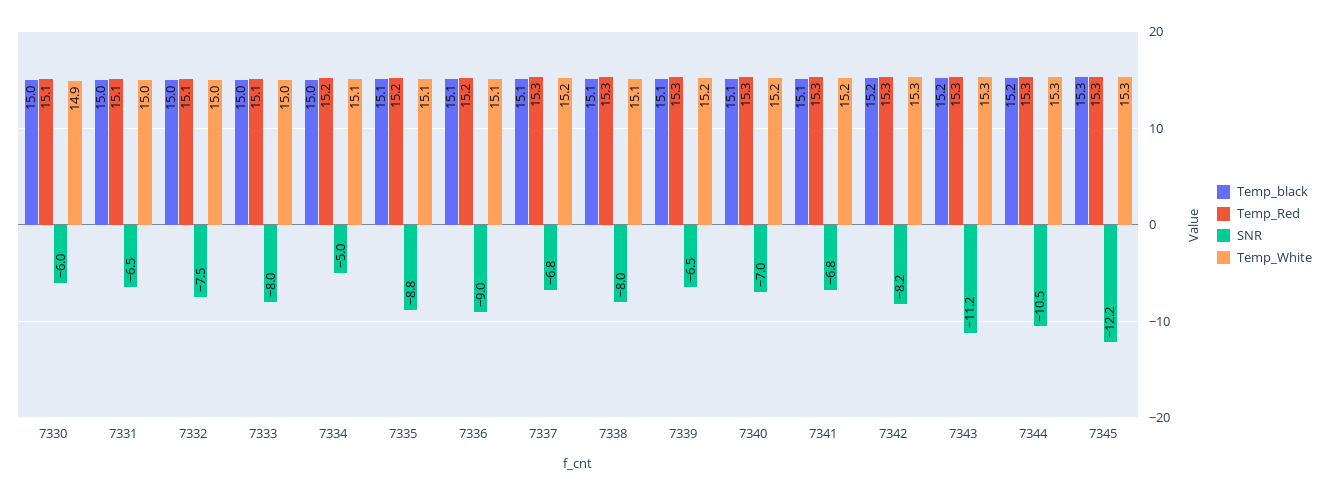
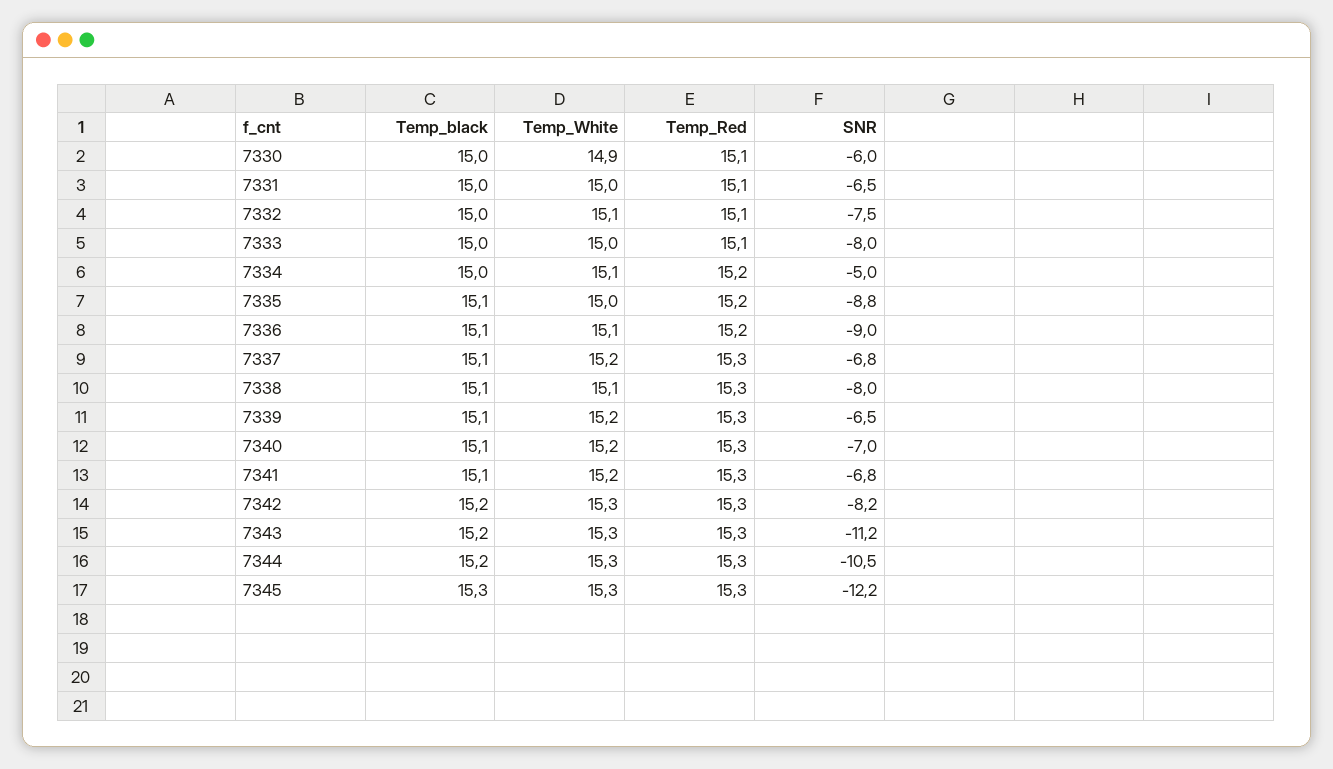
  {
    "Temp_black": {
      "7330": 15,
      "7331": 15,
      "7332": 15,
      "7333": 15,
      "7334": 15,
      "7335": 15.1,
      "7336": 15.1,
      "7337": 15.1,
      "7338": 15.1,
      "7339": 15.1,
      "7340": 15.1,
      "7341": 15.1,
      "7342": 15.2,
      "7343": 15.2,
      "7344": 15.2,
      "7345": 15.3
    },
    "Temp_Red": {
      "7330": 15.1,
      "7331": 15.1,
      "7332": 15.1,
      "7333": 15.1,
      "7334": 15.2,
      "7335": 15.2,
      "7336": 15.2,
      "7337": 15.3,
      "7338": 15.3,
      "7339": 15.3,
      "7340": 15.3,
      "7341": 15.3,
      "7342": 15.3,
      "7343": 15.3,
      "7344": 15.3,
      "7345": 15.3
    },
    "SNR": {
      "7330": -6,
      "7331": -6.5,
      "7332": -7.5,
      "7333": -8,
      "7334": -5,
      "7335": -8.8,
      "7336": -9,
      "7337": -6.8,
      "7338": -8,
      "7339": -6.5,
      "7340": -7,
      "7341": -6.8,
      "7342": -8.2,
      "7343": -11.2,
      "7344": -10.5,
      "7345": -12.2
    },
    "Temp_White": {
      "7330": 14.9,
      "7331": 15,
-     "7332": 15,
+     "7332": 15.1,
      "7333": 15,
      "7334": 15.1,
-     "7335": 15.1,
+     "7335": 15,
      "7336": 15.1,
      "7337": 15.2,
      "7338": 15.1,
      "7339": 15.2,
      "7340": 15.2,
      "7341": 15.2,
      "7342": 15.3,
      "7343": 15.3,
      "7344": 15.3,
      "7345": 15.3
    }
  }

